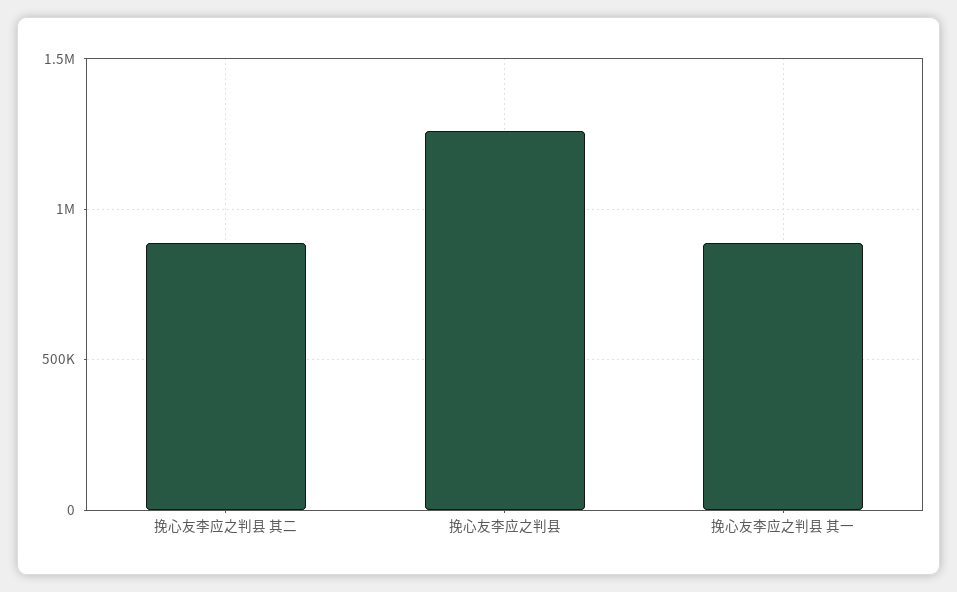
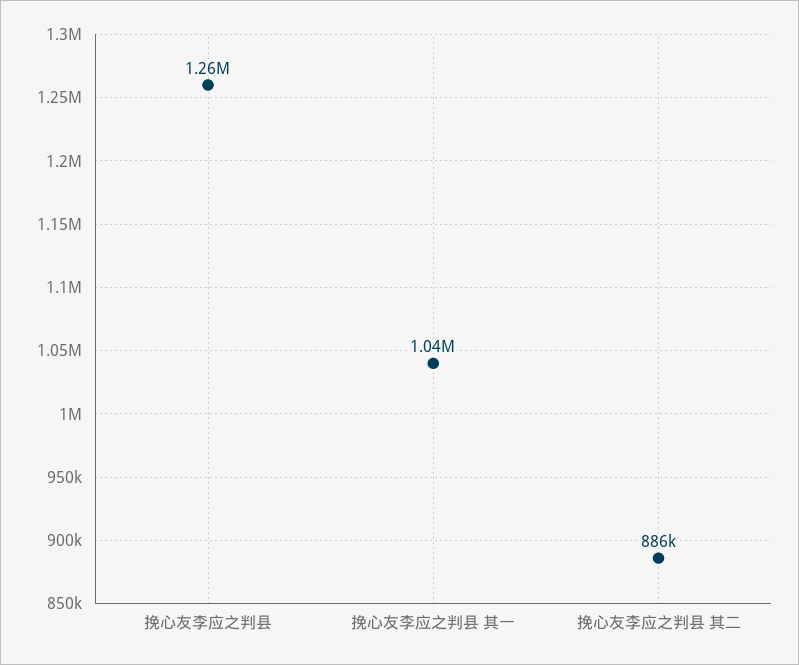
  {
    "挽心友李应之判县 其二": 886000,
    "挽心友李应之判县": 1260000,
-   "挽心友李应之判县 其一": 900000
+   "挽心友李应之判县 其一": 1040000
  }

